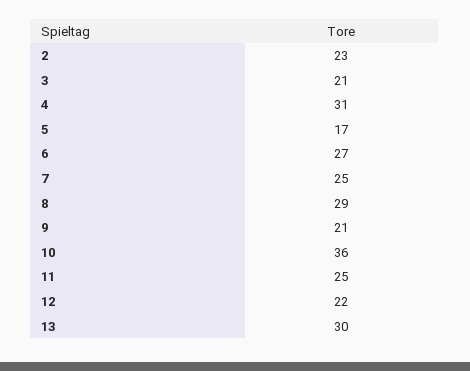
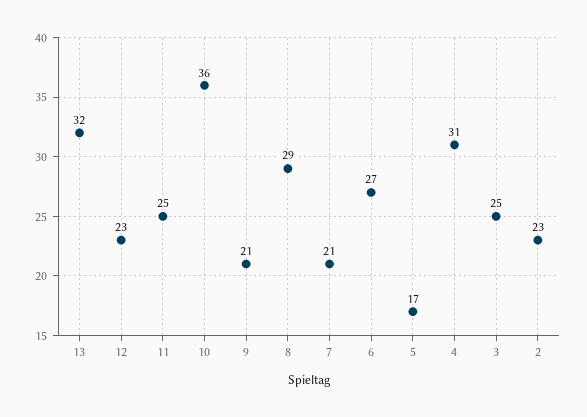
  {
    "2": 23,
-   "3": 21,
+   "3": 25,
    "4": 31,
    "5": 17,
    "6": 27,
-   "7": 25,
+   "7": 21,
    "8": 29,
    "9": 21,
    "10": 36,
    "11": 25,
-   "12": 22,
+   "12": 23,
-   "13": 30
+   "13": 32
  }

